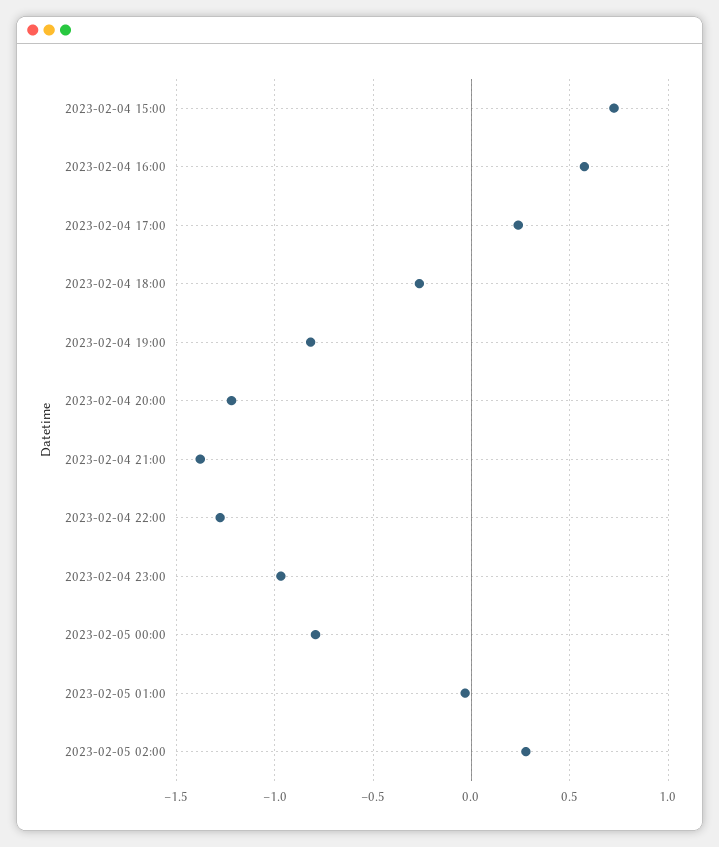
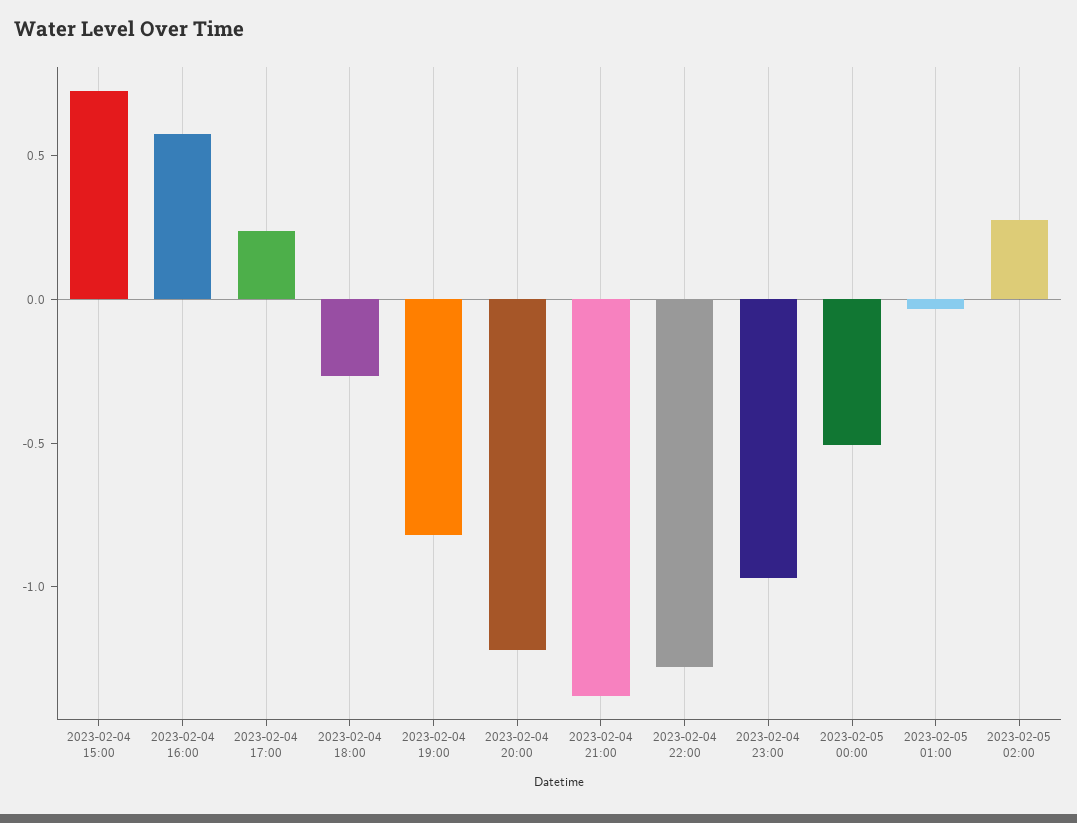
  {
    "2023-02-04 15:00": 0.75,
    "2023-02-04 16:00": 0.55,
    "2023-02-04 17:00": 0.25,
    "2023-02-04 18:00": -0.25,
    "2023-02-04 19:00": -0.8,
    "2023-02-04 20:00": -1.2,
    "2023-02-04 21:00": -1.4,
    "2023-02-04 22:00": -1.3,
    "2023-02-04 23:00": -0.95,
-   "2023-02-05 00:00": -0.8,
+   "2023-02-05 00:00": -0.5,
    "2023-02-05 01:00": -0.05,
    "2023-02-05 02:00": 0.3
  }

